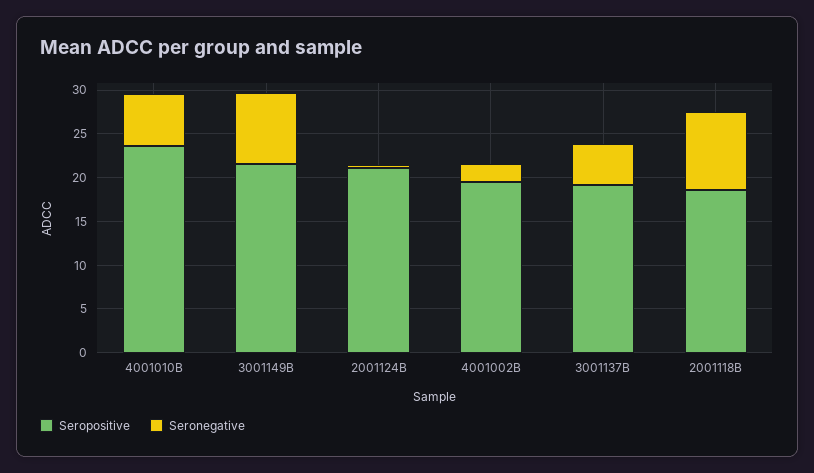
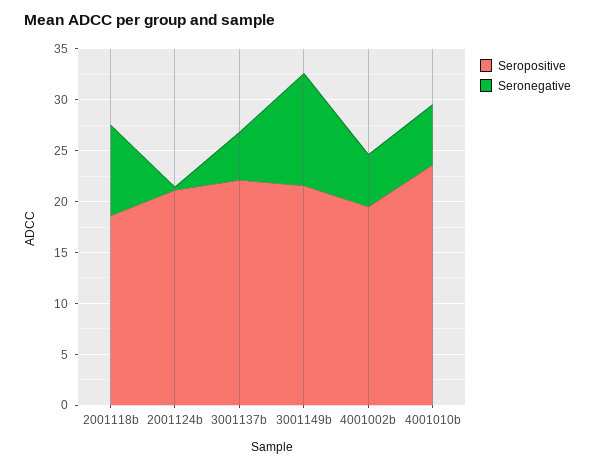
  {
    "Seropositive": {
      "4001010B": 24,
      "3001149B": 22,
      "2001124B": 21,
      "4001002B": 20,
-     "3001137B": 19,
+     "3001137B": 22,
      "2001118B": 19
    },
    "Seronegative": {
      "4001010B": 6,
-     "3001149B": 8,
+     "3001149B": 11,
      "2001124B": 0,
-     "4001002B": 2,
+     "4001002B": 5,
      "3001137B": 5,
      "2001118B": 9
    }
  }

